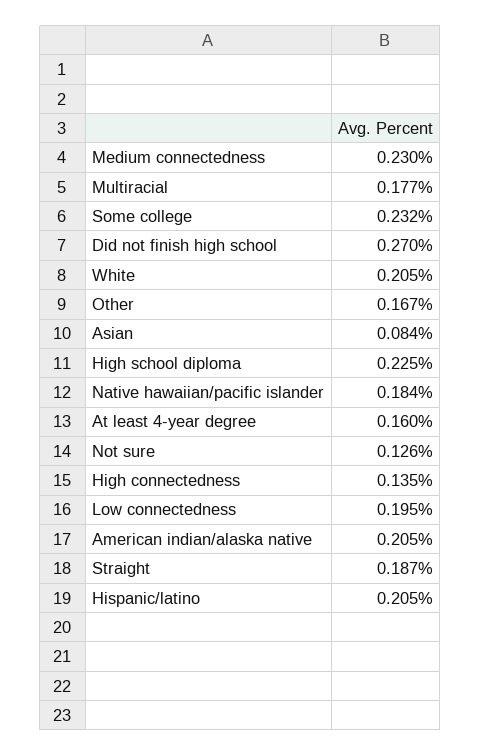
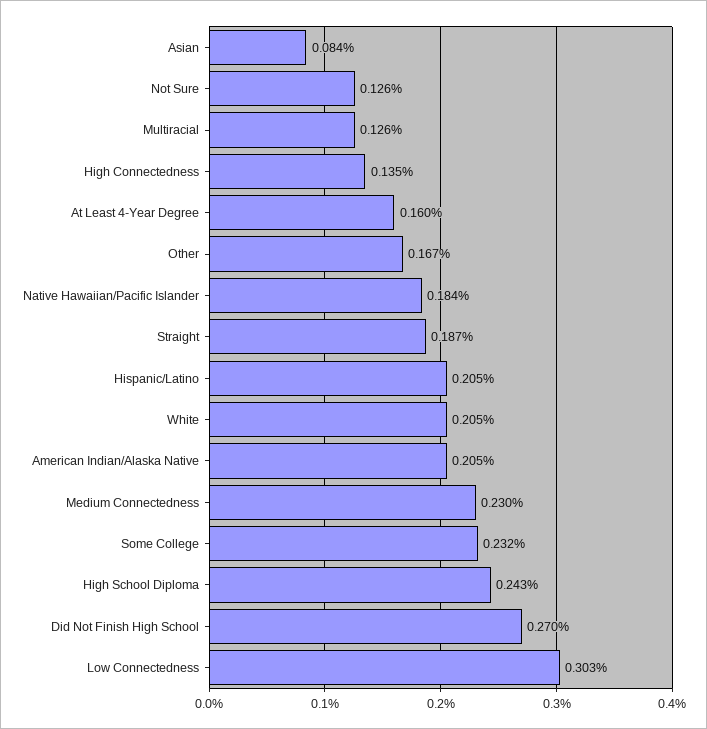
  {
    "Medium connectedness": 0.23,
-   "Multiracial": 0.177,
+   "Multiracial": 0.126,
    "Some college": 0.232,
    "Did not finish high school": 0.27,
    "White": 0.205,
    "Other": 0.167,
    "Asian": 0.084,
-   "High school diploma": 0.225,
+   "High school diploma": 0.243,
    "Native hawaiian/pacific islander": 0.184,
    "At least 4-year degree": 0.16,
    "Not sure": 0.126,
    "High connectedness": 0.135,
-   "Low connectedness": 0.195,
+   "Low connectedness": 0.303,
    "American indian/alaska native": 0.205,
    "Straight": 0.187,
    "Hispanic/latino": 0.205
  }

